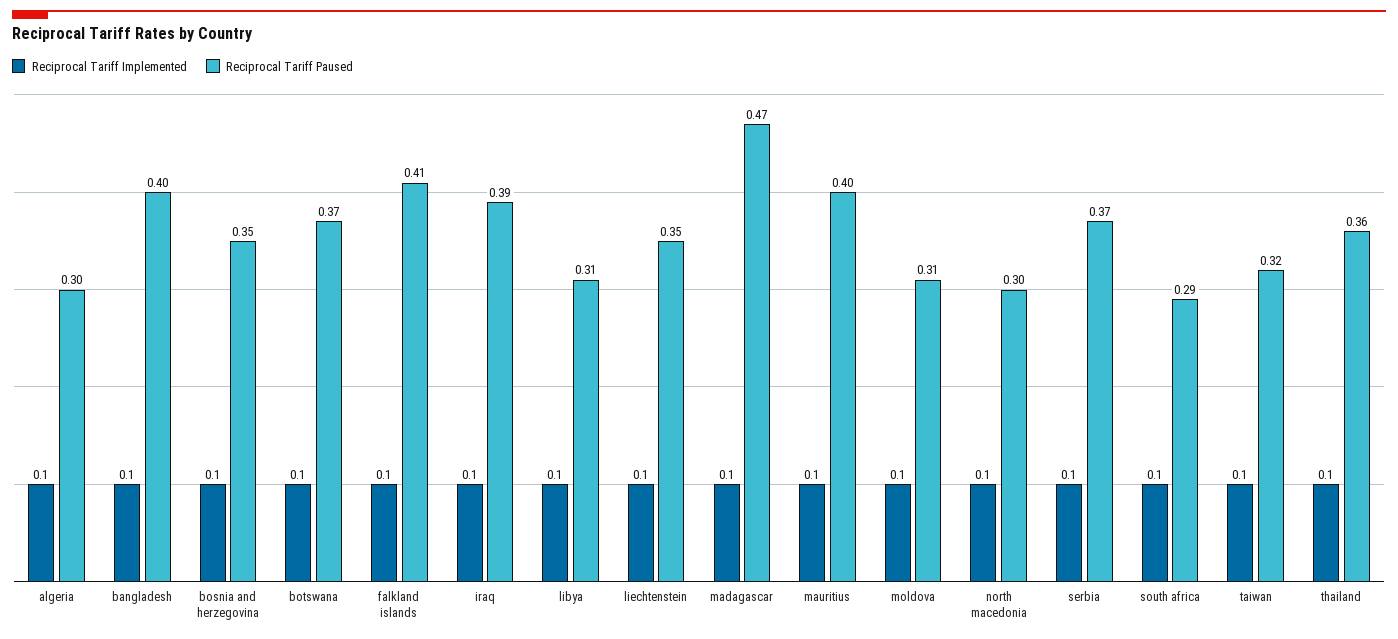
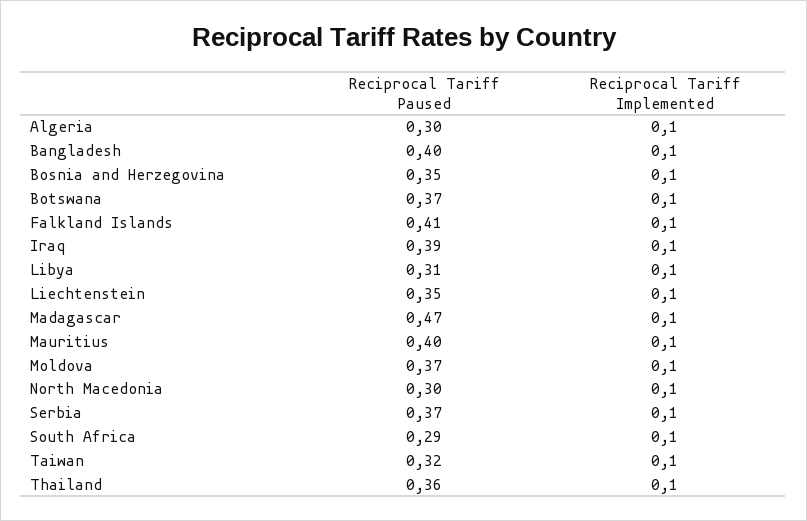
  {
    "Reciprocal Tariff Implemented": {
      "algeria": 0.1,
      "bangladesh": 0.1,
      "bosnia and herzegovina": 0.1,
      "botswana": 0.1,
      "falkland islands": 0.1,
      "iraq": 0.1,
      "libya": 0.1,
      "liechtenstein": 0.1,
      "madagascar": 0.1,
      "mauritius": 0.1,
      "moldova": 0.1,
      "north macedonia": 0.1,
      "serbia": 0.1,
      "south africa": 0.1,
      "taiwan": 0.1,
      "thailand": 0.1
    },
    "Reciprocal Tariff Paused": {
      "algeria": 0.3,
      "bangladesh": 0.4,
      "bosnia and herzegovina": 0.35,
      "botswana": 0.37,
      "falkland islands": 0.41,
      "iraq": 0.39,
      "libya": 0.31,
      "liechtenstein": 0.35,
      "madagascar": 0.47,
      "mauritius": 0.4,
-     "moldova": 0.31,
+     "moldova": 0.37,
      "north macedonia": 0.3,
      "serbia": 0.37,
      "south africa": 0.29,
      "taiwan": 0.32,
      "thailand": 0.36
    }
  }

